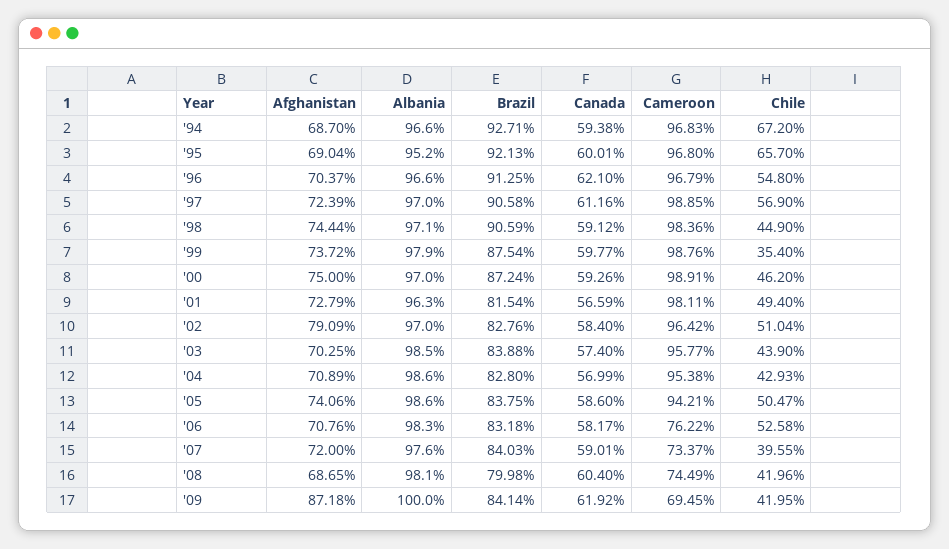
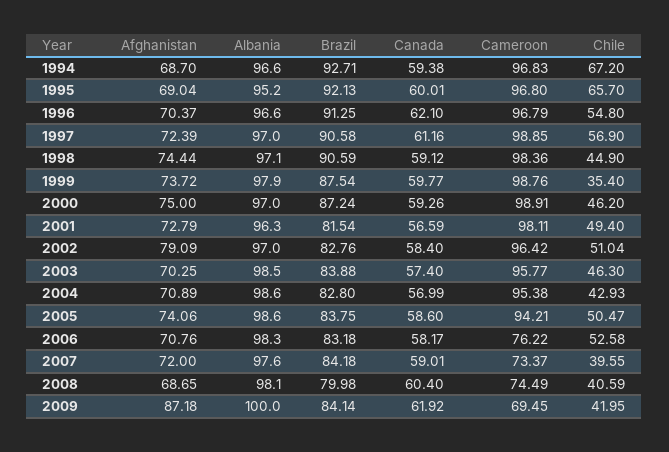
  {
    "Afghanistan": {
      "'94": 68.7,
      "'95": 69.04,
      "'96": 70.37,
      "'97": 72.39,
      "'98": 74.44,
      "'99": 73.72,
      "'00": 75,
      "'01": 72.79,
      "'02": 79.09,
      "'03": 70.25,
      "'04": 70.89,
      "'05": 74.06,
      "'06": 70.76,
      "'07": 72,
      "'08": 68.65,
      "'09": 87.18
    },
    "Albania": {
      "'94": 96.6,
      "'95": 95.2,
      "'96": 96.6,
      "'97": 97,
      "'98": 97.1,
      "'99": 97.9,
      "'00": 97,
      "'01": 96.3,
      "'02": 97,
      "'03": 98.5,
      "'04": 98.6,
      "'05": 98.6,
      "'06": 98.3,
      "'07": 97.6,
      "'08": 98.1,
      "'09": 100
    },
    "Brazil": {
      "'94": 92.71,
      "'95": 92.13,
      "'96": 91.25,
      "'97": 90.58,
      "'98": 90.59,
      "'99": 87.54,
      "'00": 87.24,
      "'01": 81.54,
      "'02": 82.76,
      "'03": 83.88,
      "'04": 82.8,
      "'05": 83.75,
      "'06": 83.18,
-     "'07": 84.03,
+     "'07": 84.18,
      "'08": 79.98,
      "'09": 84.14
    },
    "Canada": {
      "'94": 59.38,
      "'95": 60.01,
      "'96": 62.1,
      "'97": 61.16,
      "'98": 59.12,
      "'99": 59.77,
      "'00": 59.26,
      "'01": 56.59,
      "'02": 58.4,
      "'03": 57.4,
      "'04": 56.99,
      "'05": 58.6,
      "'06": 58.17,
      "'07": 59.01,
      "'08": 60.4,
      "'09": 61.92
    },
    "Cameroon": {
      "'94": 96.83,
      "'95": 96.8,
      "'96": 96.79,
      "'97": 98.85,
      "'98": 98.36,
      "'99": 98.76,
      "'00": 98.91,
      "'01": 98.11,
      "'02": 96.42,
      "'03": 95.77,
      "'04": 95.38,
      "'05": 94.21,
      "'06": 76.22,
      "'07": 73.37,
      "'08": 74.49,
      "'09": 69.45
    },
    "Chile": {
      "'94": 67.2,
      "'95": 65.7,
      "'96": 54.8,
      "'97": 56.9,
      "'98": 44.9,
      "'99": 35.4,
      "'00": 46.2,
      "'01": 49.4,
      "'02": 51.04,
-     "'03": 43.9,
+     "'03": 46.3,
      "'04": 42.93,
      "'05": 50.47,
      "'06": 52.58,
      "'07": 39.55,
-     "'08": 41.96,
+     "'08": 40.59,
      "'09": 41.95
    }
  }

